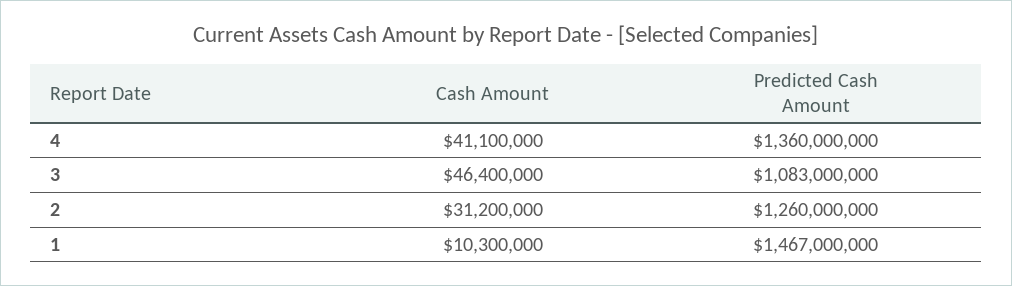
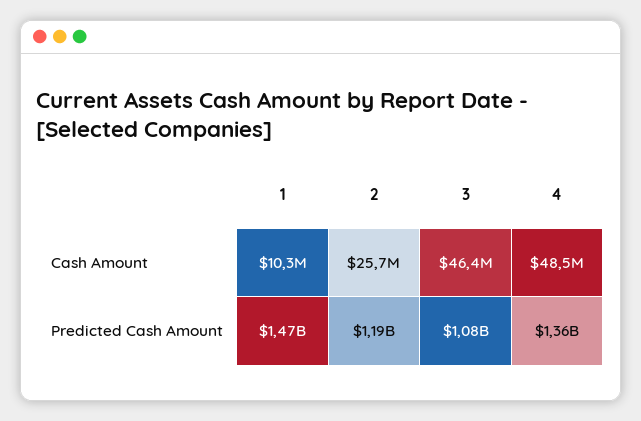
  {
    "Cash Amount": {
-     "4": 41100000,
+     "4": 48500000,
      "3": 46400000,
-     "2": 31200000,
+     "2": 25700000,
      "1": 10300000
    },
    "Predicted Cash Amount": {
      "4": 1360000000,
      "3": 1083000000,
-     "2": 1260000000,
+     "2": 1190000000,
      "1": 1467000000
    }
  }

